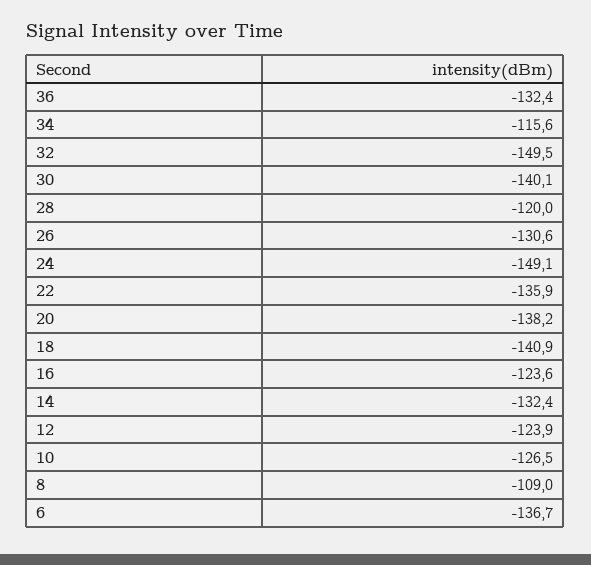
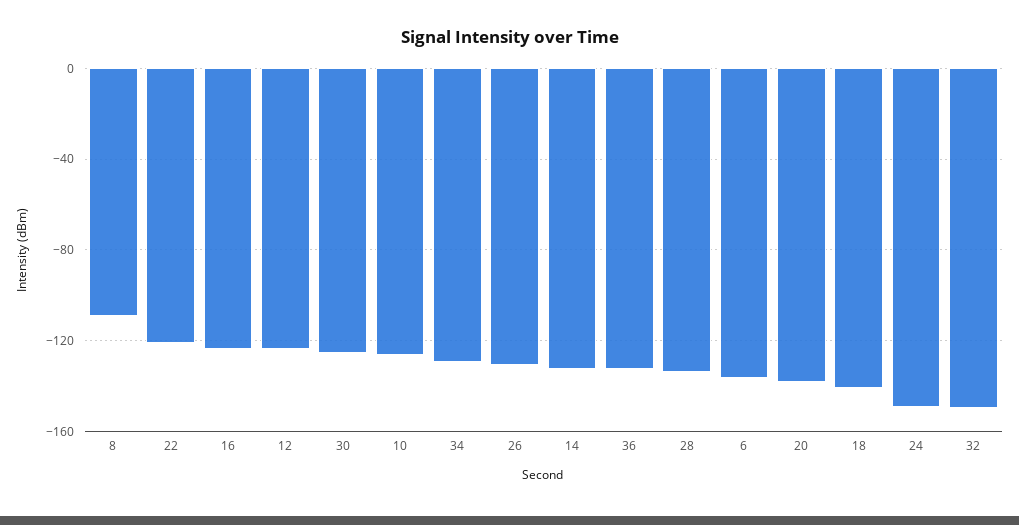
  {
    "36": -132.4,
-   "34": -115.6,
+   "34": -130,
    "32": -149.5,
-   "30": -140.1,
+   "30": -125,
-   "28": -120,
+   "28": -135,
    "26": -130.6,
    "24": -149.1,
-   "22": -135.9,
+   "22": -120,
    "20": -138.2,
    "18": -140.9,
    "16": -123.6,
    "14": -132.4,
    "12": -123.9,
    "10": -126.5,
    "8": -109,
    "6": -136.7
  }

